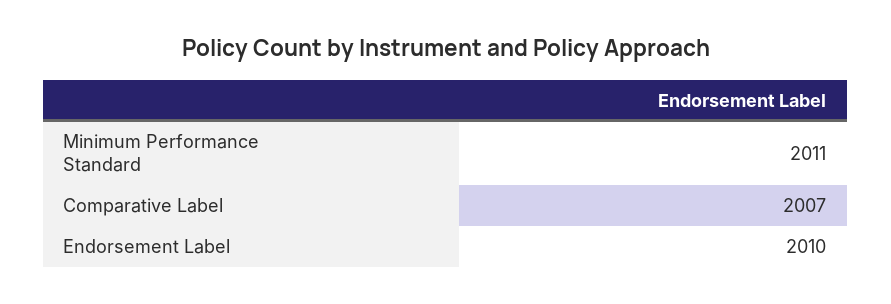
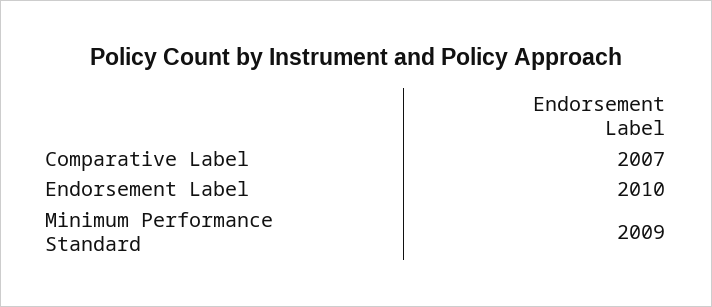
  {
-   "Minimum Performance Standard": 2011,
+   "Minimum Performance Standard": 2009,
    "Comparative Label": 2007,
    "Endorsement Label": 2010
  }

